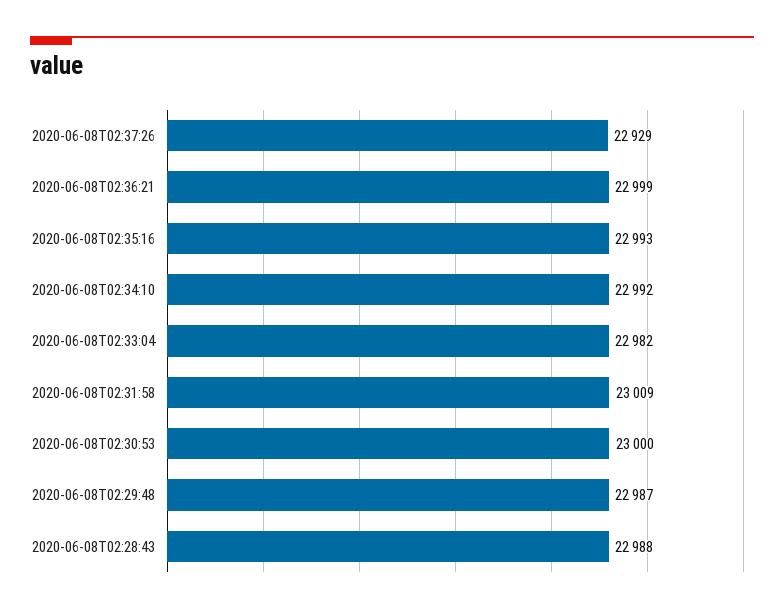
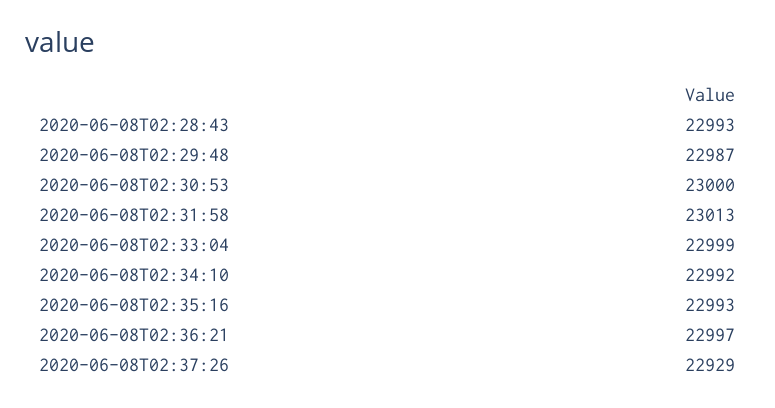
  {
    "2020-06-08T02:37:26": 22929,
-   "2020-06-08T02:36:21": 22999,
+   "2020-06-08T02:36:21": 22997,
    "2020-06-08T02:35:16": 22993,
    "2020-06-08T02:34:10": 22992,
-   "2020-06-08T02:33:04": 22982,
+   "2020-06-08T02:33:04": 22999,
-   "2020-06-08T02:31:58": 23009,
+   "2020-06-08T02:31:58": 23013,
    "2020-06-08T02:30:53": 23000,
    "2020-06-08T02:29:48": 22987,
-   "2020-06-08T02:28:43": 22988
+   "2020-06-08T02:28:43": 22993
  }

